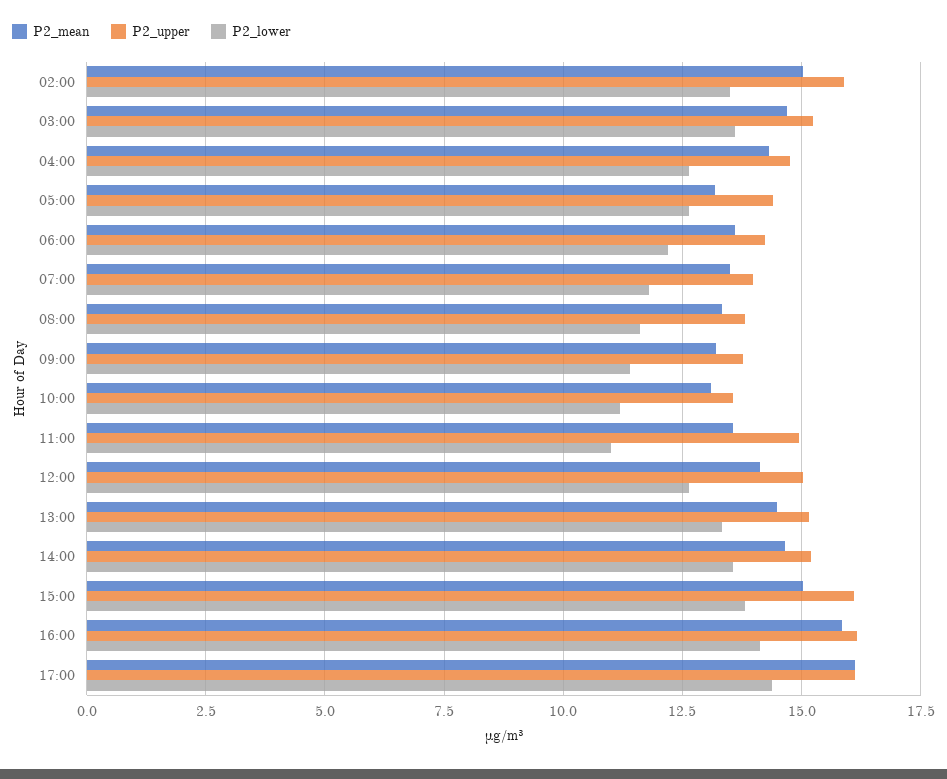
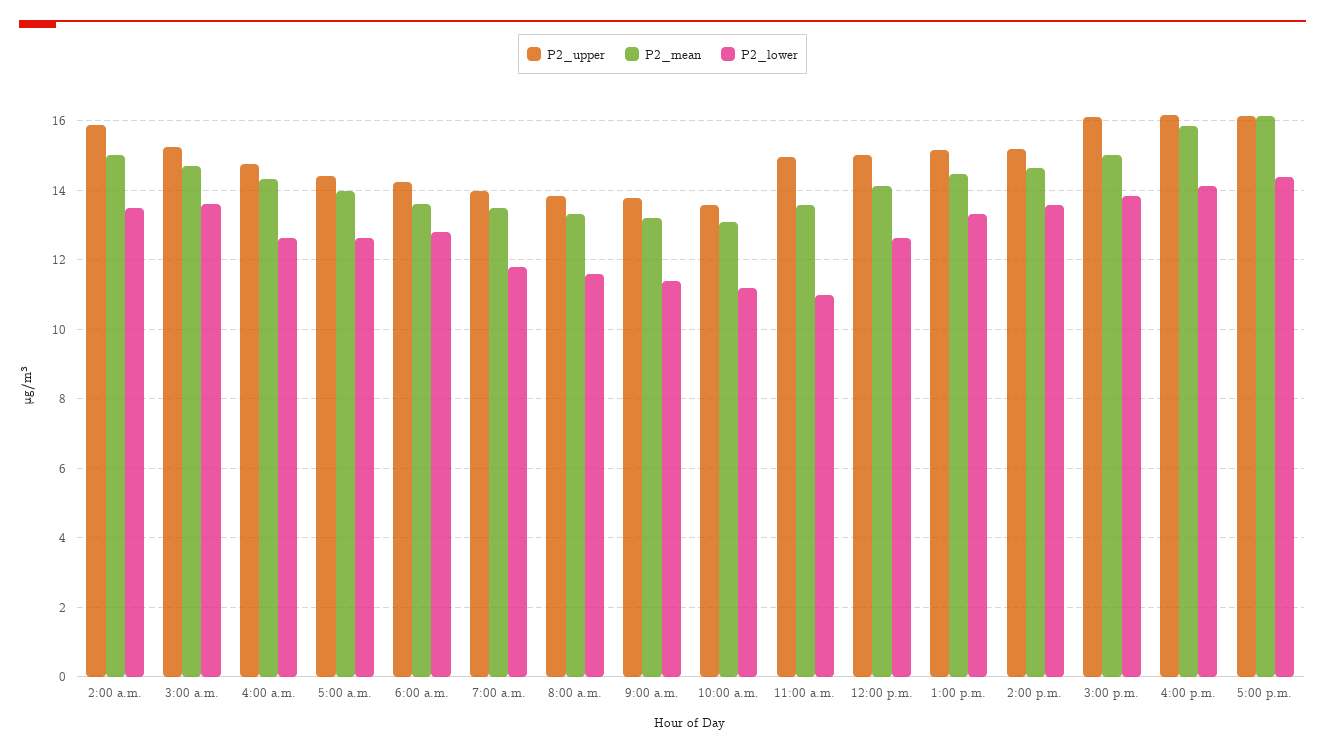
  {
    "P2_mean": {
      "02:00": 15,
      "03:00": 14.8,
      "04:00": 14.4,
-     "05:00": 13.25,
+     "05:00": 14,
      "06:00": 13.6,
      "07:00": 13.6,
      "08:00": 13.4,
      "09:00": 13.2,
      "10:00": 13.2,
      "11:00": 13.6,
      "12:00": 14.2,
      "13:00": 14.4,
      "14:00": 14.6,
      "15:00": 15,
      "16:00": 15.8,
      "17:00": 16.2
    },
    "P2_upper": {
      "02:00": 15.8,
      "03:00": 15.2,
      "04:00": 14.8,
      "05:00": 14.4,
      "06:00": 14.2,
      "07:00": 14,
      "08:00": 13.8,
      "09:00": 13.8,
      "10:00": 13.6,
      "11:00": 15,
      "12:00": 15,
      "13:00": 15.2,
      "14:00": 15.2,
      "15:00": 16.2,
      "16:00": 16.2,
      "17:00": 16.2
    },
    "P2_lower": {
      "02:00": 13.6,
      "03:00": 13.6,
      "04:00": 12.6,
      "05:00": 12.6,
-     "06:00": 12.25,
+     "06:00": 12.8,
      "07:00": 11.8,
      "08:00": 11.6,
      "09:00": 11.4,
      "10:00": 11.2,
      "11:00": 11,
      "12:00": 12.6,
      "13:00": 13.4,
      "14:00": 13.6,
      "15:00": 13.8,
      "16:00": 14.2,
      "17:00": 14.4
    }
  }

